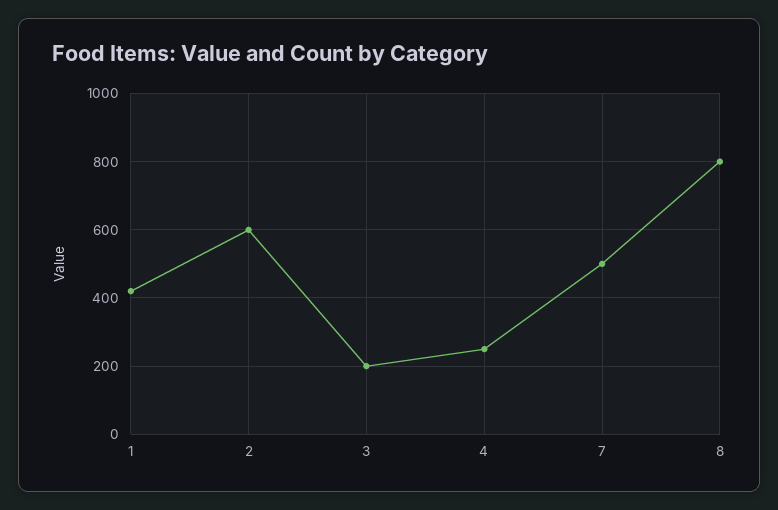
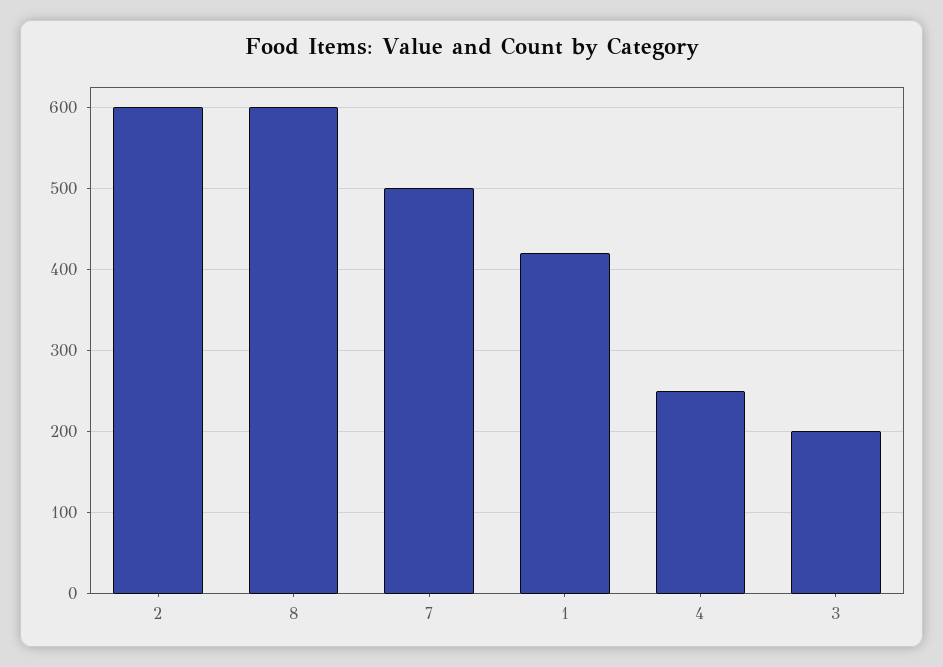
  {
    "1": 420,
    "2": 600,
    "3": 200,
    "4": 250,
    "7": 500,
-   "8": 800
+   "8": 600
  }

